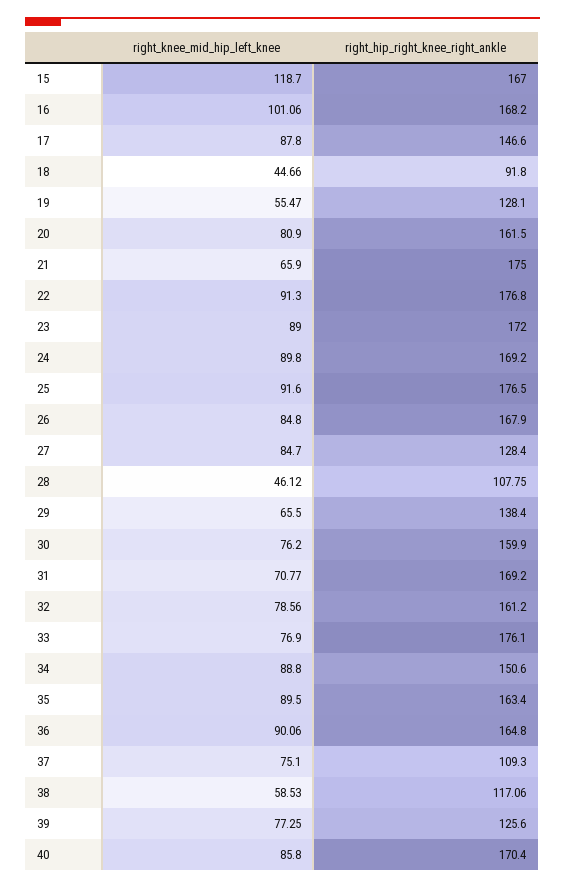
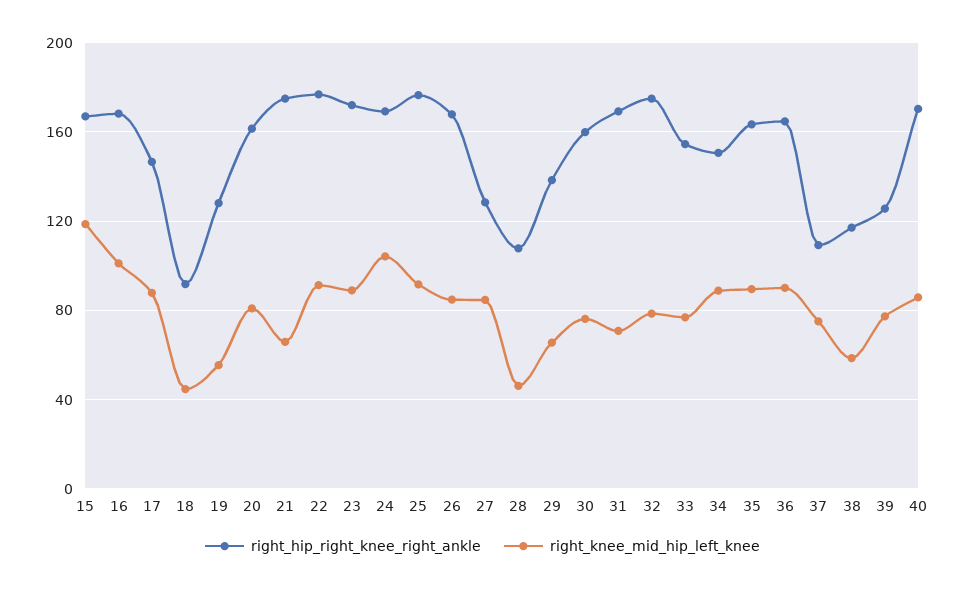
  {
    "right_knee_mid_hip_left_knee": {
      "15": 118.7,
      "16": 101.06,
      "17": 87.8,
      "18": 44.66,
      "19": 55.47,
      "20": 80.9,
      "21": 65.9,
      "22": 91.3,
      "23": 89,
-     "24": 89.8,
+     "24": 105,
      "25": 91.6,
      "26": 84.8,
      "27": 84.7,
      "28": 46.12,
      "29": 65.5,
      "30": 76.2,
      "31": 70.77,
      "32": 78.56,
      "33": 76.9,
      "34": 88.8,
      "35": 89.5,
      "36": 90.06,
      "37": 75.1,
      "38": 58.53,
      "39": 77.25,
      "40": 85.8
    },
    "right_hip_right_knee_right_ankle": {
      "15": 167,
      "16": 168.2,
      "17": 146.6,
      "18": 91.8,
      "19": 128.1,
      "20": 161.5,
      "21": 175,
      "22": 176.8,
      "23": 172,
      "24": 169.2,
      "25": 176.5,
      "26": 167.9,
      "27": 128.4,
      "28": 107.75,
      "29": 138.4,
      "30": 159.9,
      "31": 169.2,
-     "32": 161.2,
+     "32": 175,
-     "33": 176.1,
+     "33": 155,
      "34": 150.6,
      "35": 163.4,
      "36": 164.8,
      "37": 109.3,
      "38": 117.06,
      "39": 125.6,
      "40": 170.4
    }
  }

